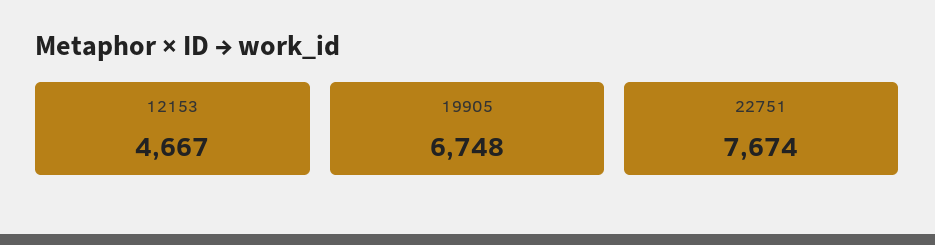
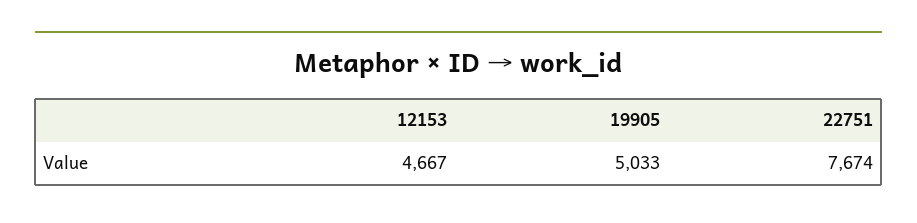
  {
    "12153": 4667,
-   "19905": 6748,
+   "19905": 5033,
    "22751": 7674
  }

